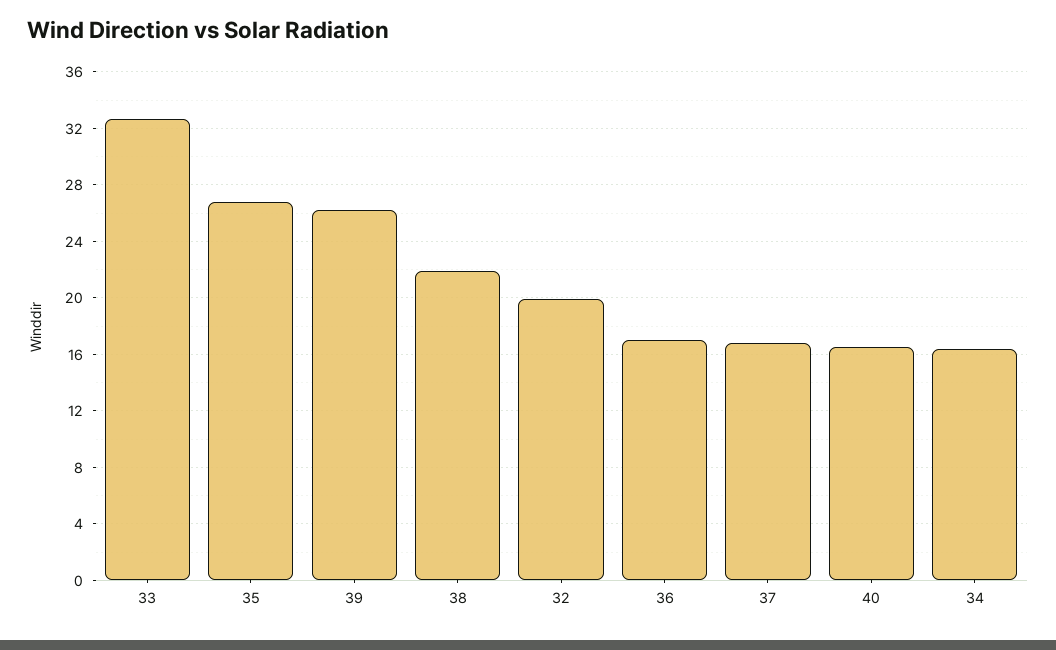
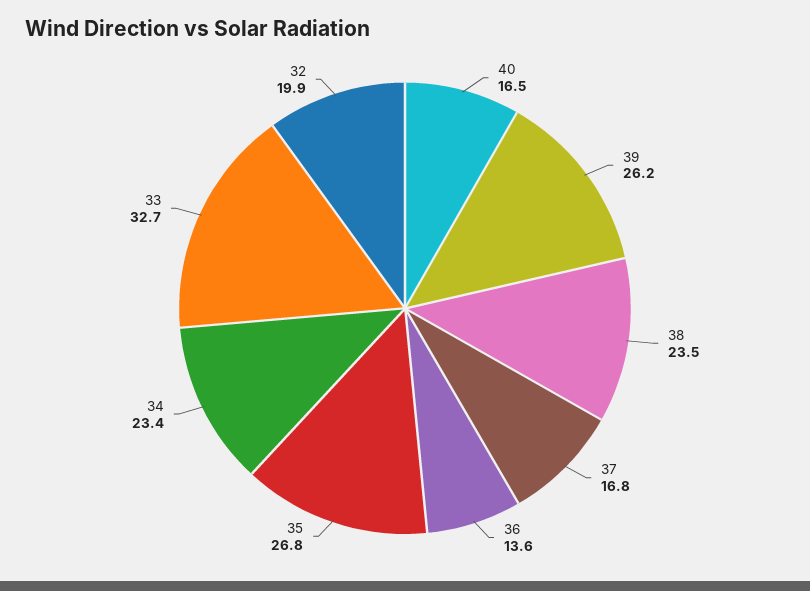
  {
    "33": 32.7,
    "35": 26.8,
    "39": 26.2,
-   "38": 22,
+   "38": 23.5,
    "32": 19.9,
-   "36": 17,
+   "36": 13.6,
    "37": 16.8,
    "40": 16.5,
-   "34": 16.5
+   "34": 23.4
  }

